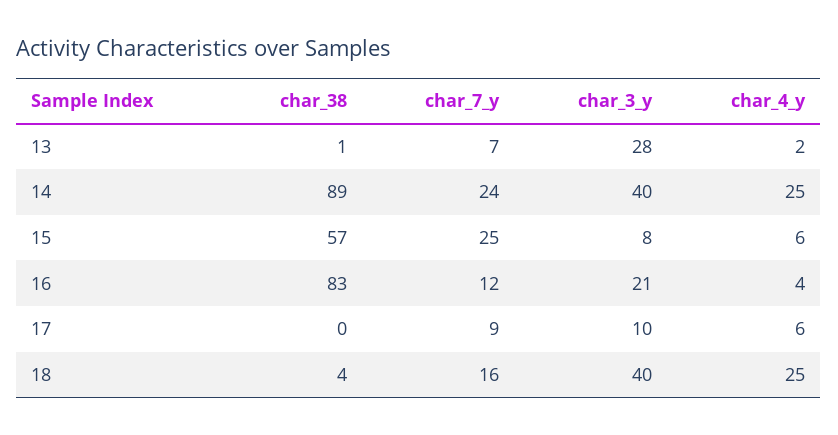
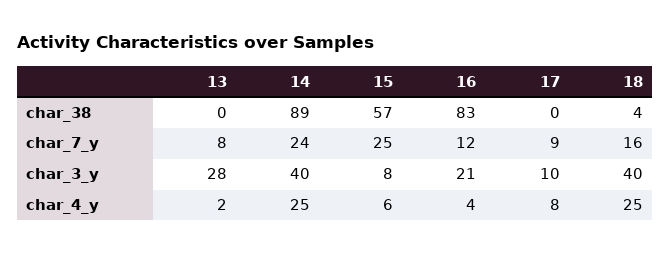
  {
    "char_38": {
-     "13": 1,
+     "13": 0,
      "14": 89,
      "15": 57,
      "16": 83,
      "17": 0,
      "18": 4
    },
    "char_7_y": {
-     "13": 7,
+     "13": 8,
      "14": 24,
      "15": 25,
      "16": 12,
      "17": 9,
      "18": 16
    },
    "char_3_y": {
      "13": 28,
      "14": 40,
      "15": 8,
      "16": 21,
      "17": 10,
      "18": 40
    },
    "char_4_y": {
      "13": 2,
      "14": 25,
      "15": 6,
      "16": 4,
-     "17": 6,
+     "17": 8,
      "18": 25
    }
  }

